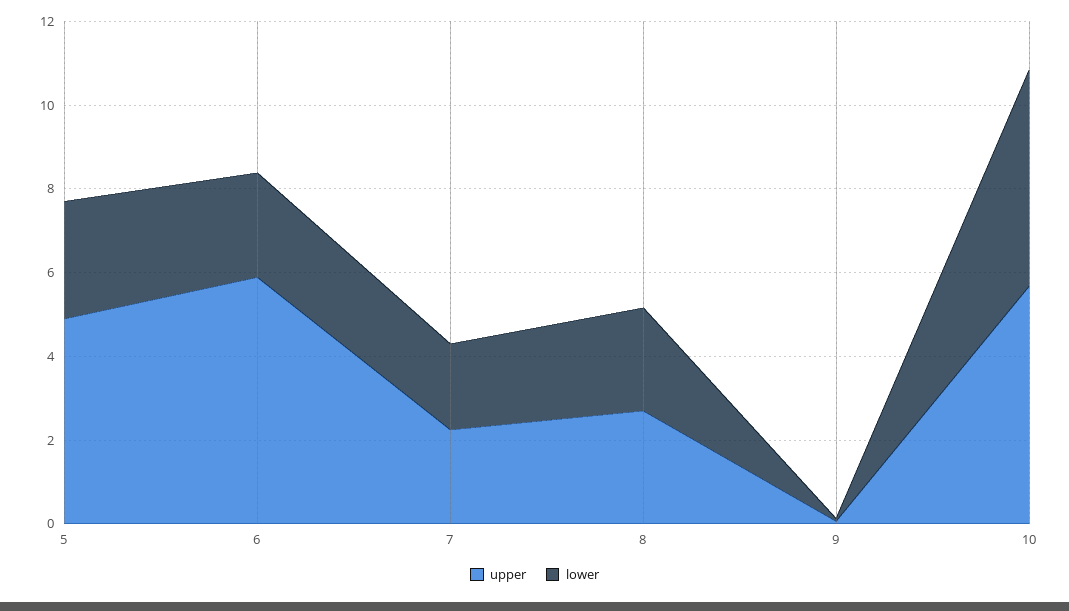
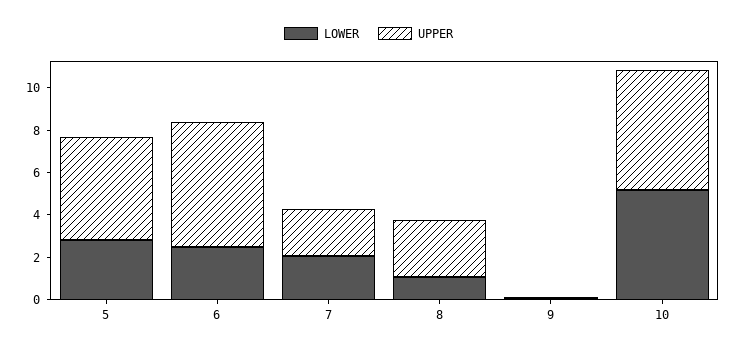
  {
    "upper": {
      "5": 5,
      "6": 6,
      "7": 2.5,
      "8": 2.5,
      "9": 0,
      "10": 5.5
    },
    "lower": {
      "5": 3,
      "6": 2.5,
      "7": 2,
-     "8": 2.5,
+     "8": 1,
      "9": 0,
      "10": 5
    }
  }

